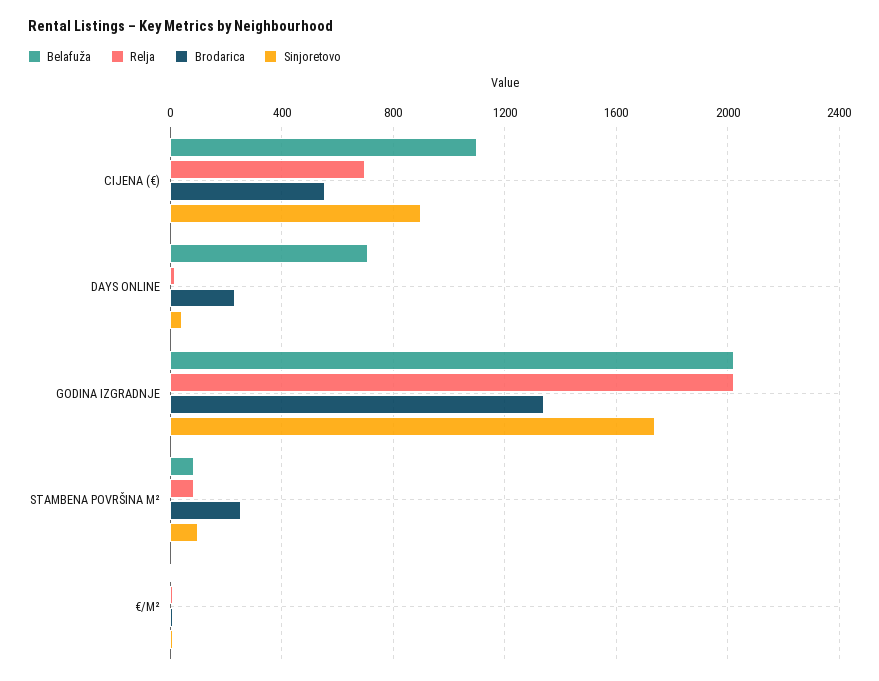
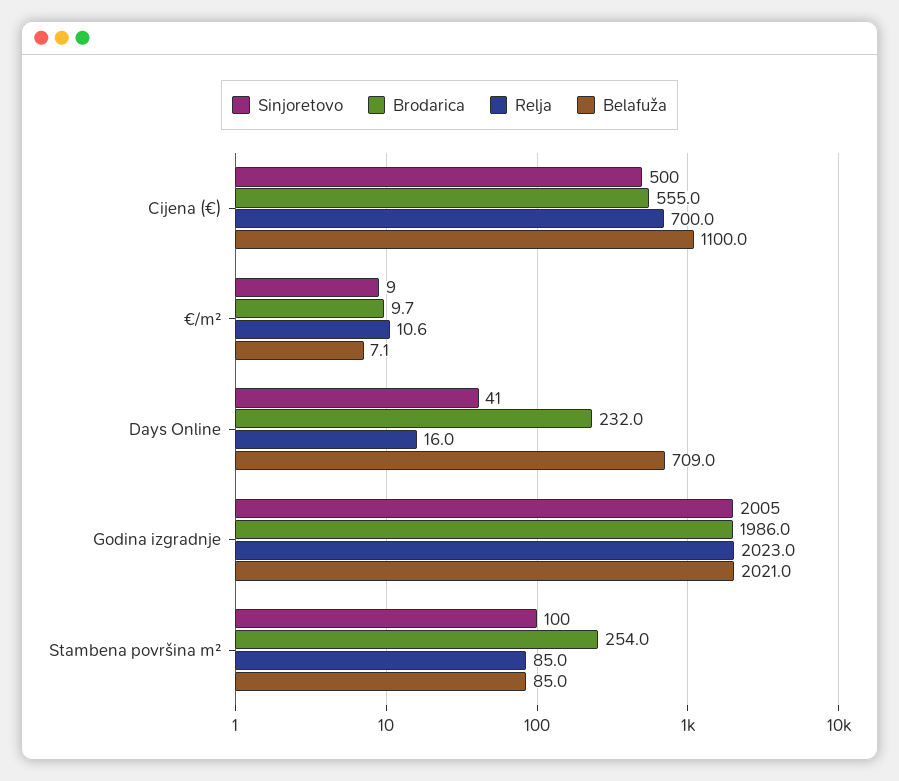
  {
    "Belafuža": {
      "CIJENA (€)": 1100,
      "DAYS ONLINE": 709,
      "GODINA IZGRADNJE": 2021,
      "STAMBENA POVRŠINA M²": 85,
      "€/M²": 7.1
    },
    "Relja": {
      "CIJENA (€)": 700,
      "DAYS ONLINE": 16,
      "GODINA IZGRADNJE": 2023,
      "STAMBENA POVRŠINA M²": 85,
      "€/M²": 10.6
    },
    "Brodarica": {
      "CIJENA (€)": 555,
      "DAYS ONLINE": 232,
-     "GODINA IZGRADNJE": 1350,
+     "GODINA IZGRADNJE": 1986,
      "STAMBENA POVRŠINA M²": 254,
      "€/M²": 9.7
    },
    "Sinjoretovo": {
-     "CIJENA (€)": 900,
+     "CIJENA (€)": 500,
      "DAYS ONLINE": 41,
-     "GODINA IZGRADNJE": 1750,
+     "GODINA IZGRADNJE": 2005,
      "STAMBENA POVRŠINA M²": 100,
      "€/M²": 9
    }
  }

